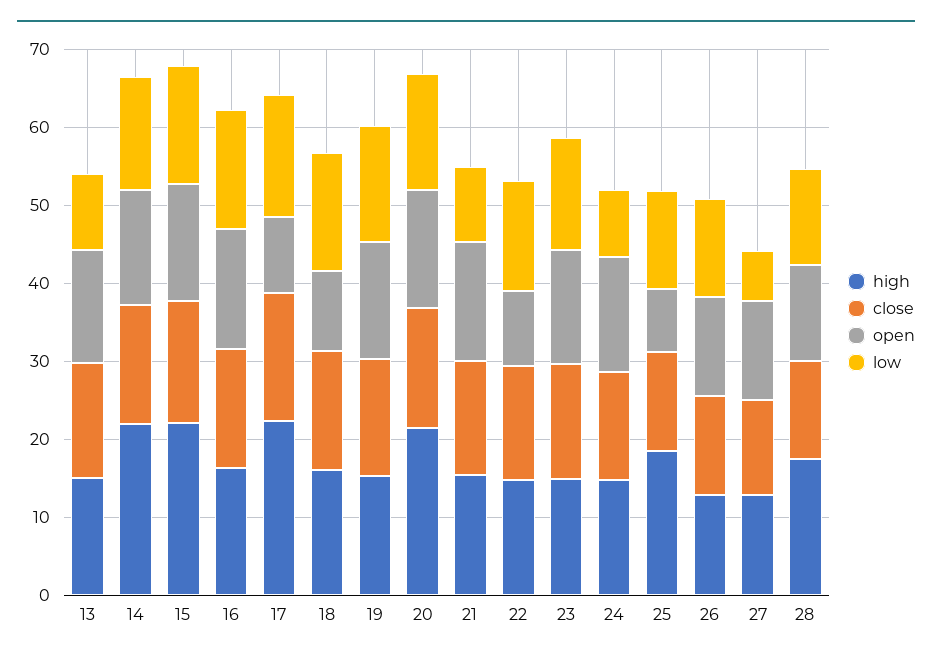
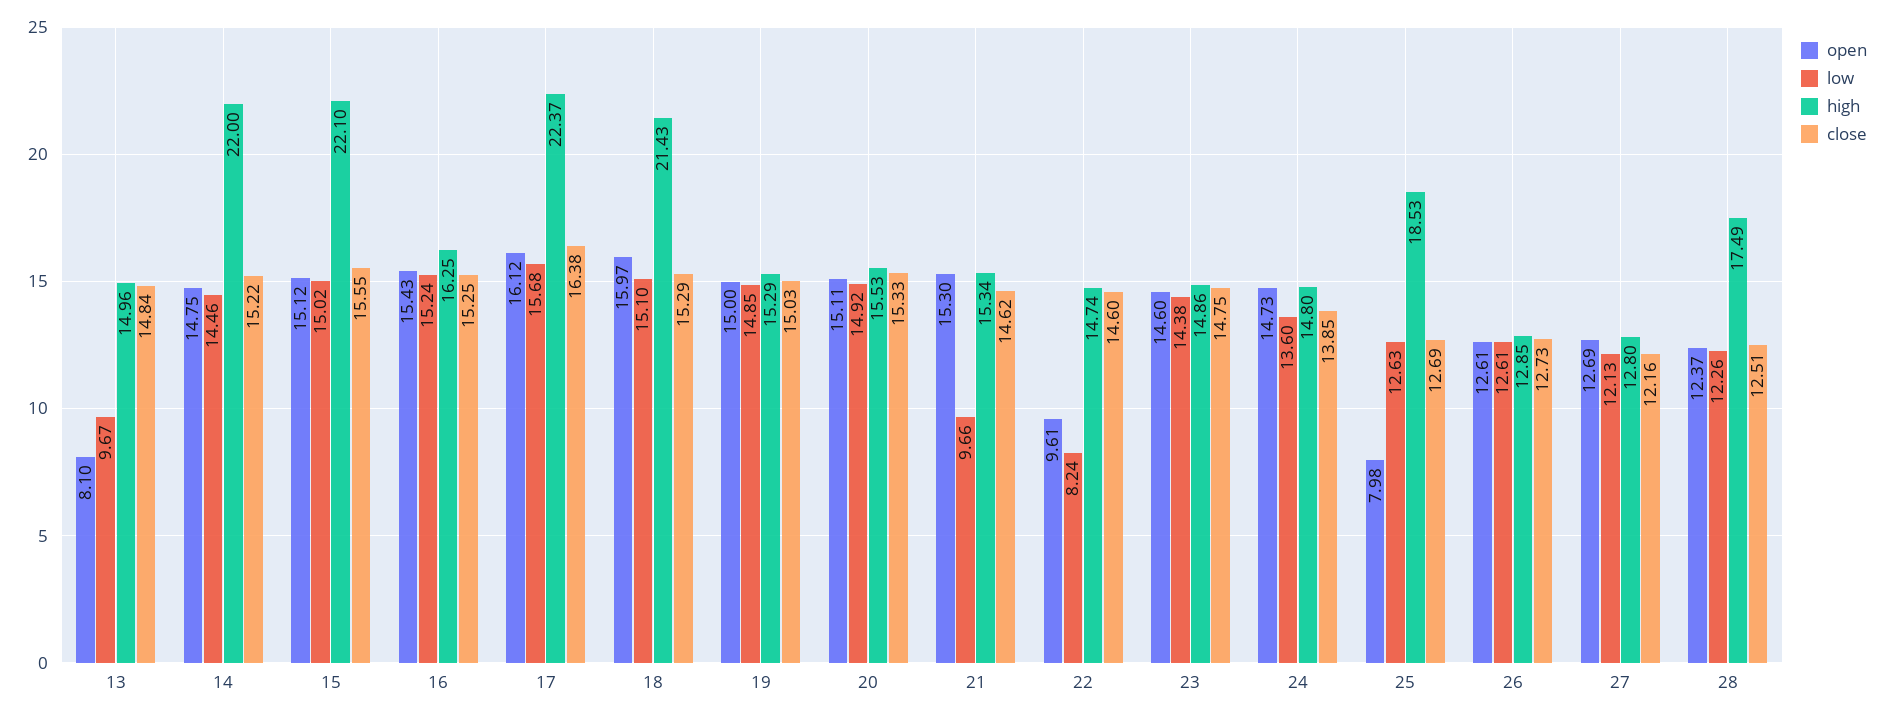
  {
    "high": {
      "13": 14.96,
      "14": 22,
      "15": 22.1,
      "16": 16.25,
      "17": 22.37,
-     "18": 16,
+     "18": 21.43,
      "19": 15.29,
-     "20": 22,
+     "20": 15.53,
      "21": 15.34,
      "22": 14.74,
      "23": 14.86,
      "24": 14.8,
      "25": 18.53,
      "26": 12.85,
      "27": 12.8,
      "28": 17.49
    },
    "close": {
      "13": 14.84,
      "14": 15.22,
      "15": 15.55,
      "16": 15.25,
      "17": 16.38,
      "18": 15.29,
      "19": 15.03,
      "20": 15.33,
      "21": 14.62,
      "22": 14.6,
      "23": 14.75,
      "24": 13.85,
      "25": 12.69,
      "26": 12.73,
      "27": 12.16,
      "28": 12.51
    },
    "open": {
-     "13": 14,
+     "13": 8.1,
      "14": 14.75,
      "15": 15.12,
      "16": 15.43,
-     "17": 10,
+     "17": 16.12,
-     "18": 10,
+     "18": 15.97,
      "19": 15,
      "20": 15.11,
      "21": 15.3,
      "22": 9.61,
      "23": 14.6,
      "24": 14.73,
      "25": 7.98,
      "26": 12.61,
      "27": 12.69,
      "28": 12.37
    },
    "low": {
      "13": 9.67,
      "14": 14.46,
      "15": 15.02,
      "16": 15.24,
      "17": 15.68,
      "18": 15.1,
      "19": 14.85,
      "20": 14.92,
      "21": 9.66,
-     "22": 14,
+     "22": 8.24,
      "23": 14.38,
-     "24": 8,
+     "24": 13.6,
      "25": 12.63,
      "26": 12.61,
-     "27": 6,
+     "27": 12.13,
      "28": 12.26
    }
  }

